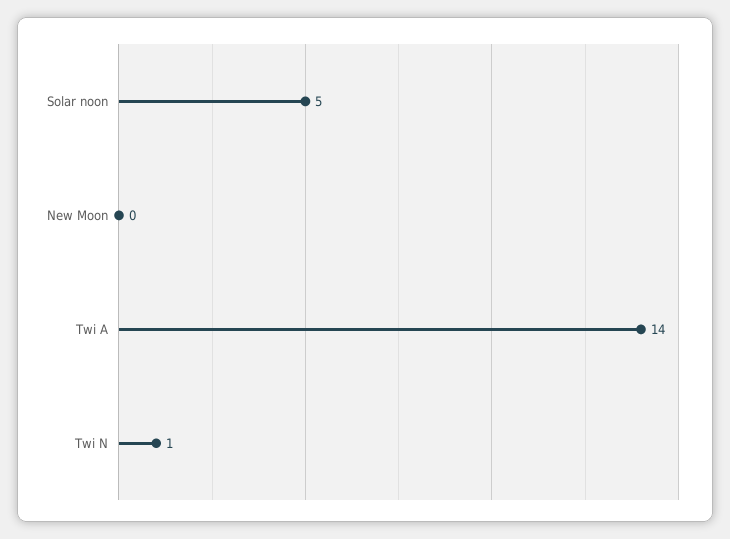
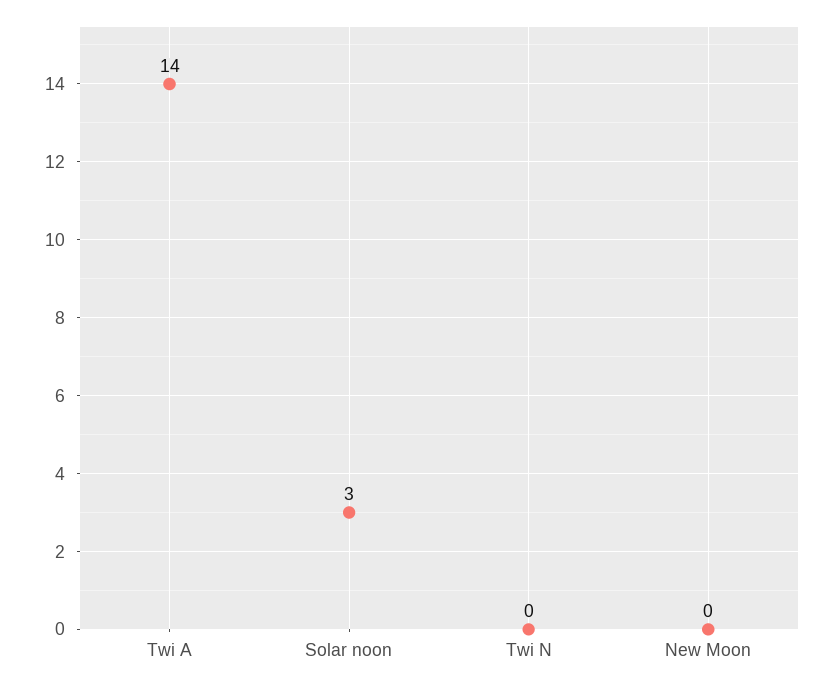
  {
-   "Solar noon": 5,
+   "Solar noon": 3,
    "New Moon": 0,
    "Twi A": 14,
-   "Twi N": 1
+   "Twi N": 0
  }

